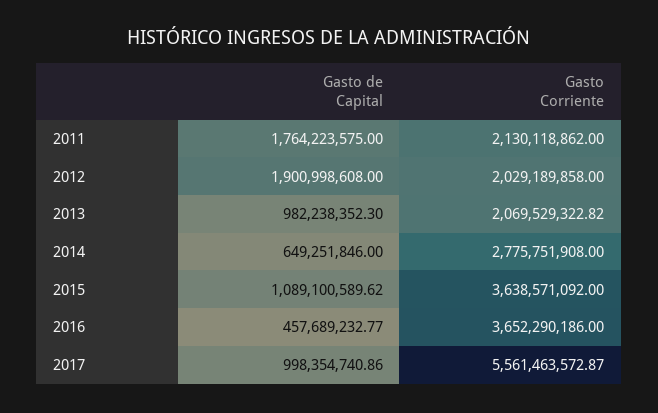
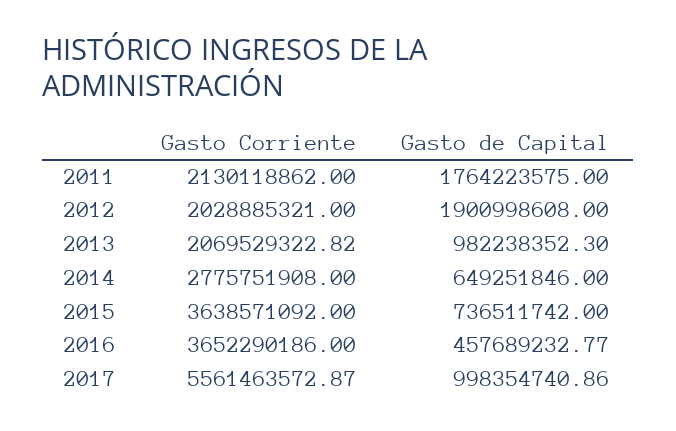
  {
    "Gasto de Capital": {
      "2011": 1764223575,
      "2012": 1900998608,
      "2013": 982238352.3,
      "2014": 649251846,
-     "2015": 1089100589.62,
+     "2015": 736511742,
      "2016": 457689232.77,
      "2017": 998354740.86
    },
    "Gasto Corriente": {
      "2011": 2130118862,
-     "2012": 2029189858,
+     "2012": 2028885321,
      "2013": 2069529322.82,
      "2014": 2775751908,
      "2015": 3638571092,
      "2016": 3652290186,
      "2017": 5561463572.87
    }
  }

